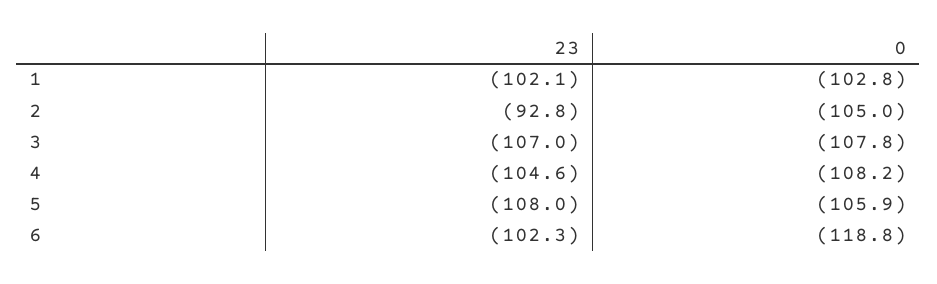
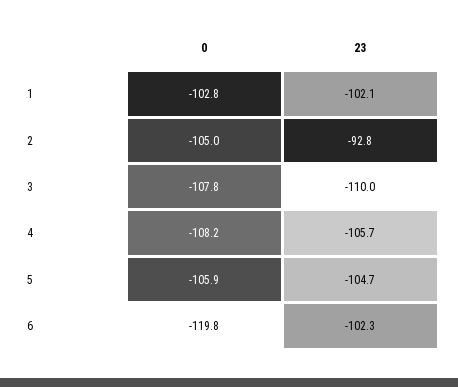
  {
    "23": {
      "1": -102.1,
      "2": -92.8,
-     "3": -107,
+     "3": -110,
-     "4": -104.6,
+     "4": -105.7,
-     "5": -108,
+     "5": -104.7,
      "6": -102.3
    },
    "0": {
      "1": -102.8,
      "2": -105,
      "3": -107.8,
      "4": -108.2,
      "5": -105.9,
-     "6": -118.8
+     "6": -119.8
    }
  }

